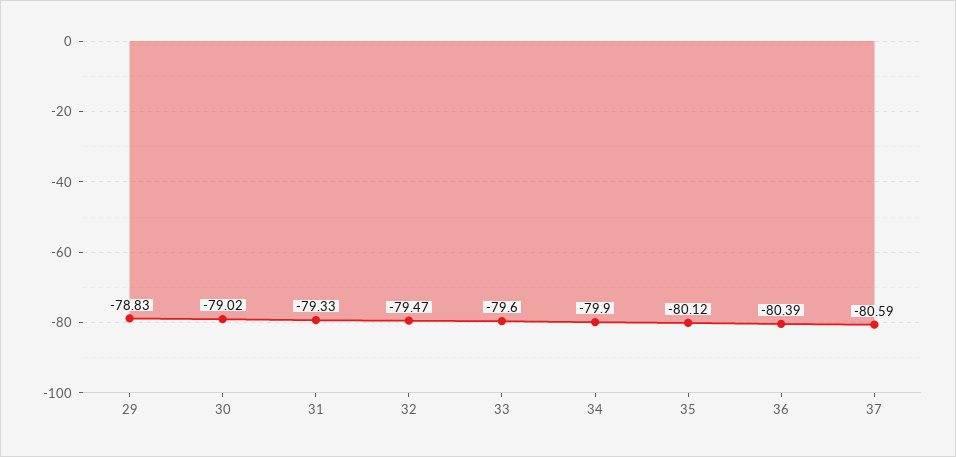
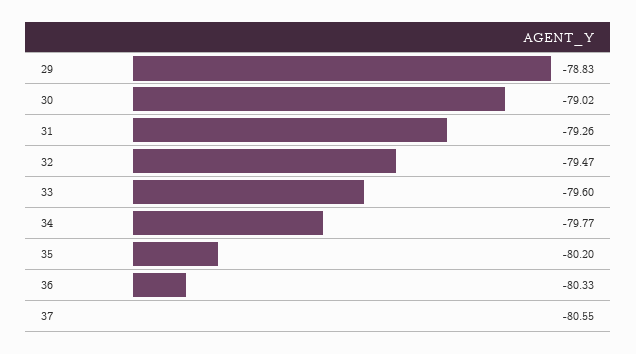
  {
    "29": -78.83,
    "30": -79.02,
-   "31": -79.33,
+   "31": -79.26,
    "32": -79.47,
    "33": -79.6,
-   "34": -79.9,
+   "34": -79.77,
-   "35": -80.12,
+   "35": -80.2,
-   "36": -80.39,
+   "36": -80.33,
-   "37": -80.59
+   "37": -80.55
  }

